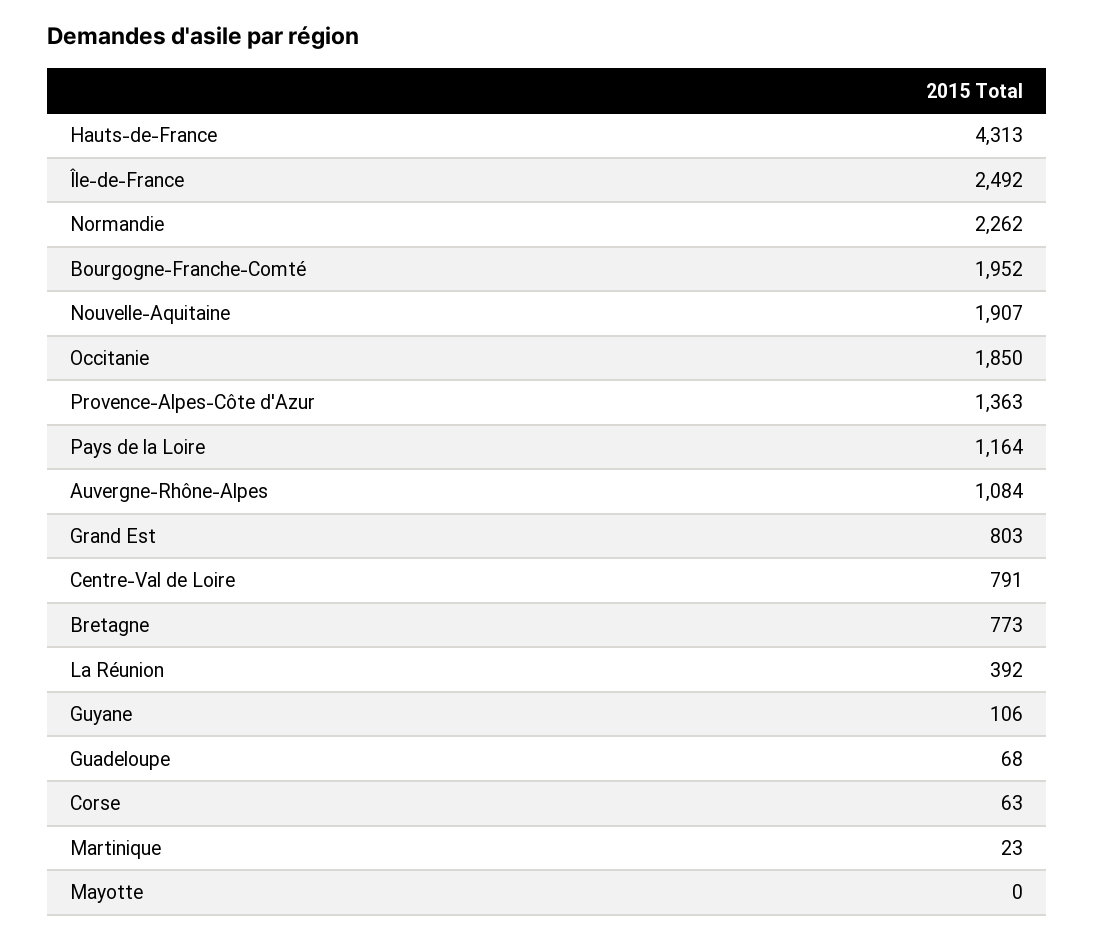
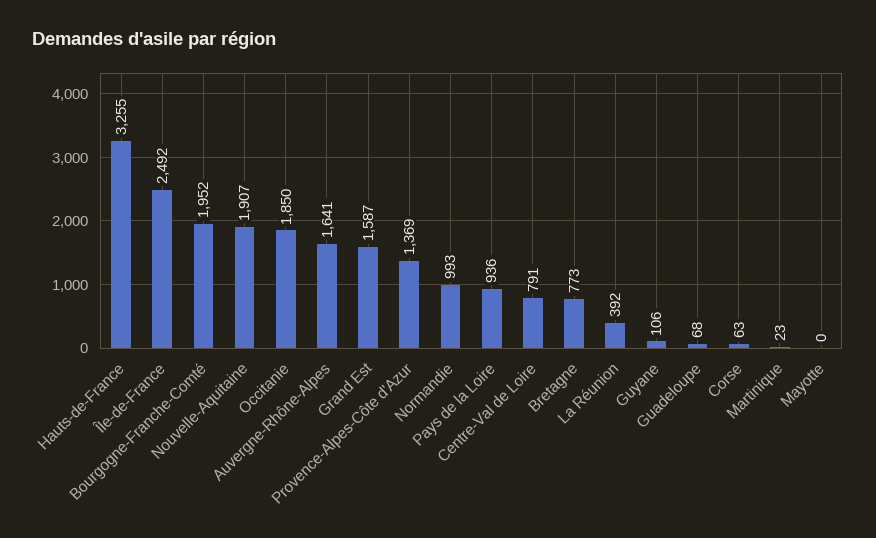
  {
-   "Hauts-de-France": 4313,
+   "Hauts-de-France": 3255,
    "Île-de-France": 2492,
-   "Normandie": 2262,
+   "Normandie": 993,
    "Bourgogne-Franche-Comté": 1952,
    "Nouvelle-Aquitaine": 1907,
    "Occitanie": 1850,
-   "Provence-Alpes-Côte d'Azur": 1363,
+   "Provence-Alpes-Côte d'Azur": 1369,
-   "Pays de la Loire": 1164,
+   "Pays de la Loire": 936,
-   "Auvergne-Rhône-Alpes": 1084,
+   "Auvergne-Rhône-Alpes": 1641,
-   "Grand Est": 803,
+   "Grand Est": 1587,
    "Centre-Val de Loire": 791,
    "Bretagne": 773,
    "La Réunion": 392,
    "Guyane": 106,
    "Guadeloupe": 68,
    "Corse": 63,
    "Martinique": 23,
    "Mayotte": 0
  }

